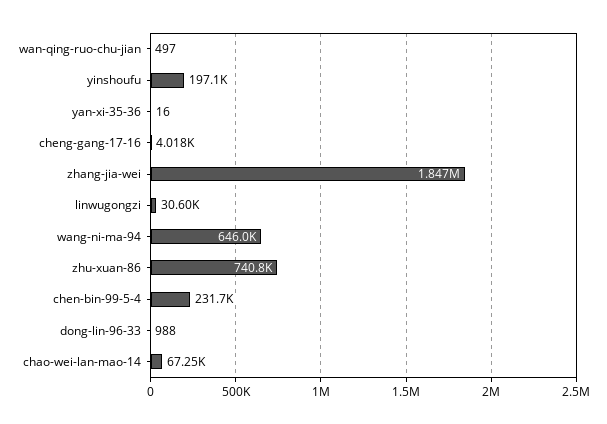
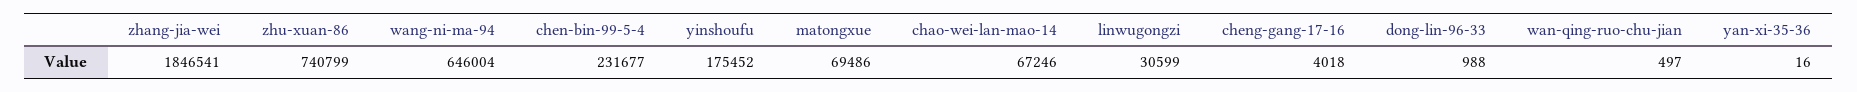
  {
    "wan-qing-ruo-chu-jian": 497,
-   "yinshoufu": 197100,
+   "yinshoufu": 175452,
    "yan-xi-35-36": 16,
    "cheng-gang-17-16": 4018,
    "zhang-jia-wei": 1846541,
    "linwugongzi": 30599,
    "wang-ni-ma-94": 646004,
    "zhu-xuan-86": 740799,
    "chen-bin-99-5-4": 231677,
    "dong-lin-96-33": 988,
-   "chao-wei-lan-mao-14": 67246
+   "chao-wei-lan-mao-14": 67246,
+   "matongxue": 69486
  }

